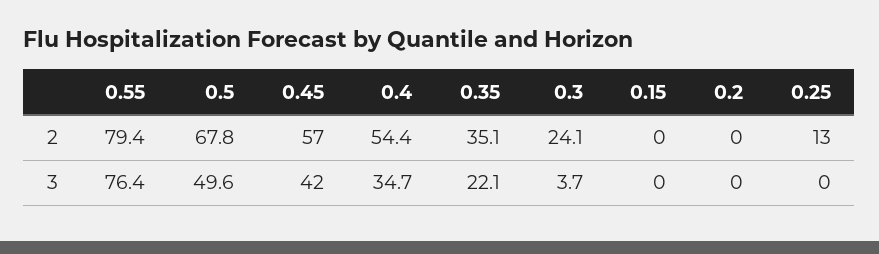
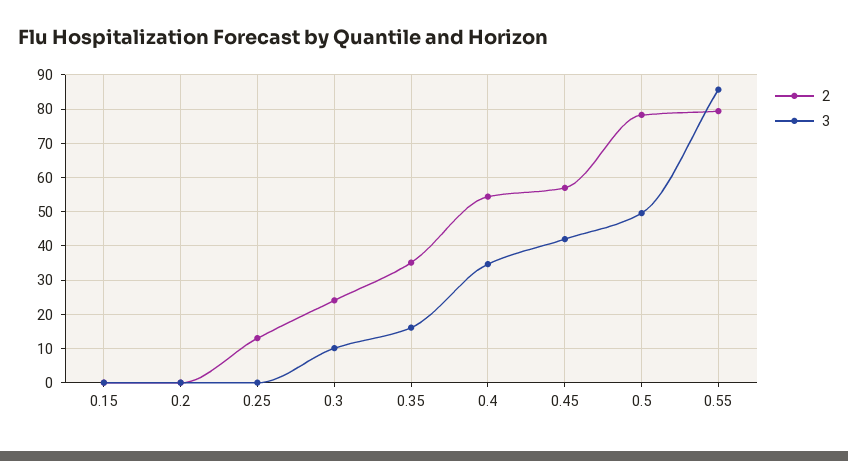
  {
    "2": {
      "0.55": 79.4,
-     "0.5": 67.8,
+     "0.5": 78,
      "0.45": 57,
      "0.4": 54.4,
      "0.35": 35.1,
      "0.3": 24.1,
      "0.15": 0,
      "0.2": 0,
      "0.25": 13
    },
    "3": {
-     "0.55": 76.4,
+     "0.55": 86,
      "0.5": 49.6,
      "0.45": 42,
      "0.4": 34.7,
-     "0.35": 22.1,
+     "0.35": 16,
-     "0.3": 3.7,
+     "0.3": 10,
      "0.15": 0,
      "0.2": 0,
      "0.25": 0
    }
  }

